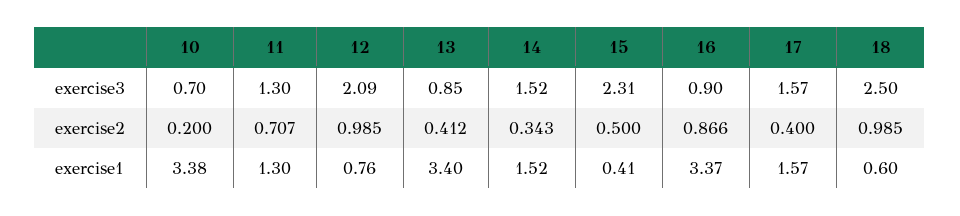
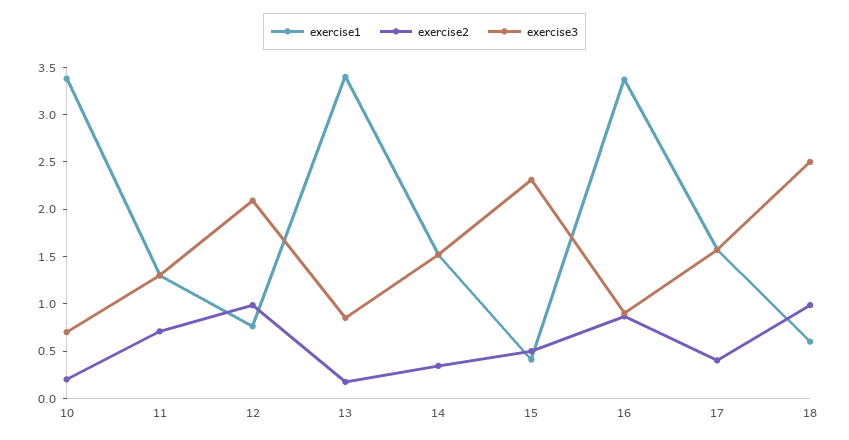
  {
    "exercise3": {
      "10": 0.7,
      "11": 1.3,
      "12": 2.09,
      "13": 0.85,
      "14": 1.52,
      "15": 2.31,
      "16": 0.9,
      "17": 1.57,
      "18": 2.5
    },
    "exercise2": {
      "10": 0.2,
      "11": 0.707,
      "12": 0.985,
-     "13": 0.412,
+     "13": 0.2,
      "14": 0.343,
      "15": 0.5,
      "16": 0.866,
      "17": 0.4,
      "18": 0.985
    },
    "exercise1": {
      "10": 3.38,
      "11": 1.3,
      "12": 0.76,
      "13": 3.4,
      "14": 1.52,
      "15": 0.41,
      "16": 3.37,
      "17": 1.57,
      "18": 0.6
    }
  }

